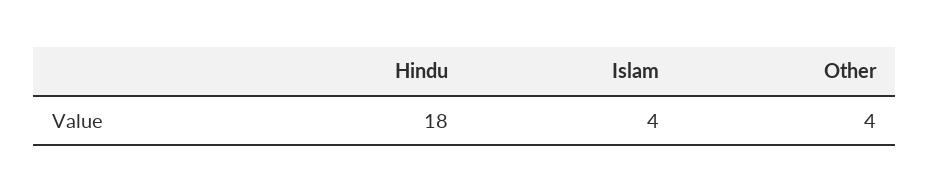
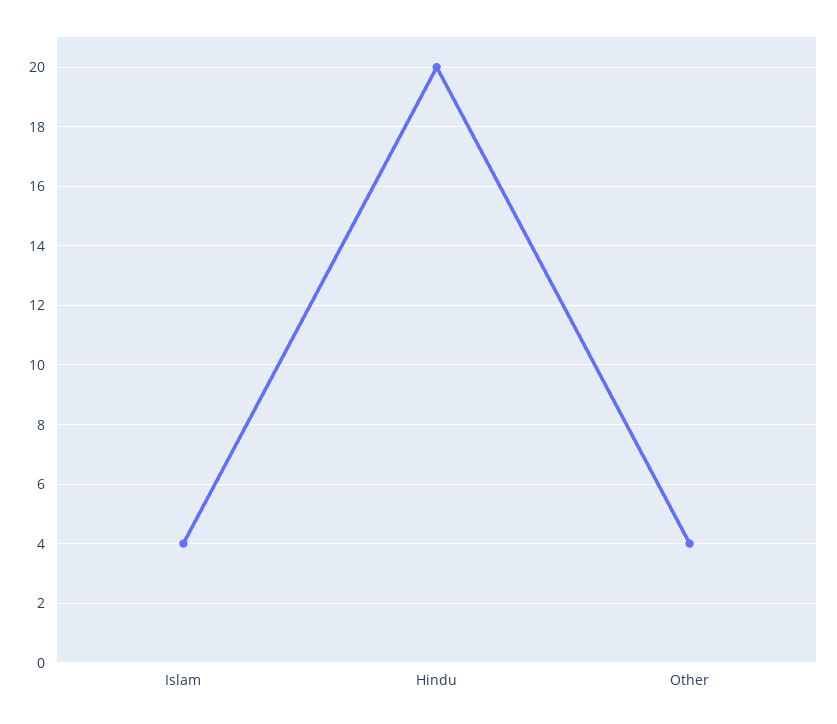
  {
-   "Hindu": 18,
+   "Hindu": 20,
    "Islam": 4,
    "Other": 4
  }

